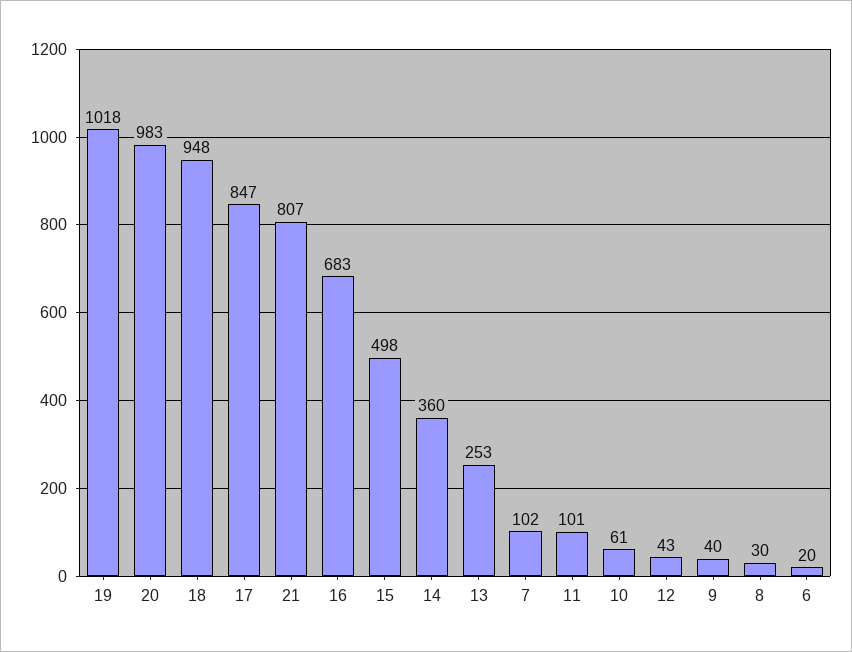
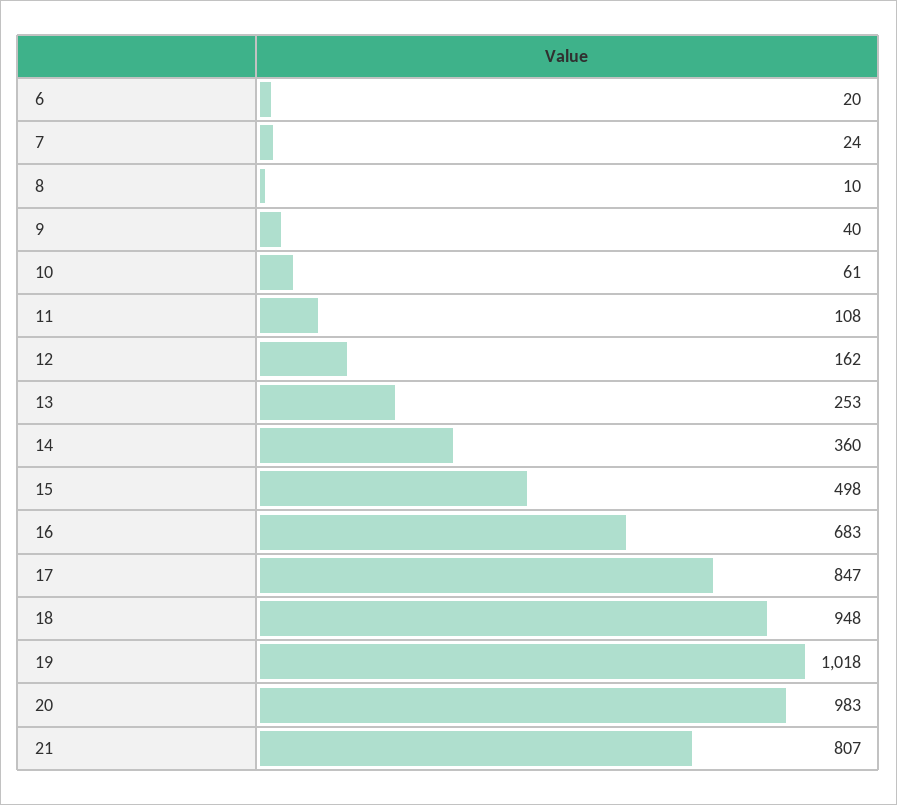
  {
    "19": 1018,
    "20": 983,
    "18": 948,
    "17": 847,
    "21": 807,
    "16": 683,
    "15": 498,
    "14": 360,
    "13": 253,
-   "7": 102,
+   "7": 24,
-   "11": 101,
+   "11": 108,
    "10": 61,
-   "12": 43,
+   "12": 162,
    "9": 40,
-   "8": 30,
+   "8": 10,
    "6": 20
  }

